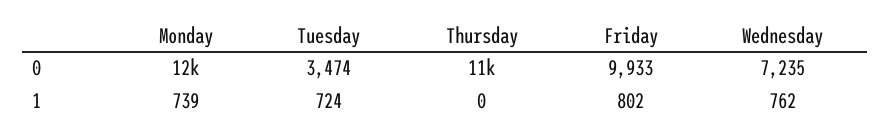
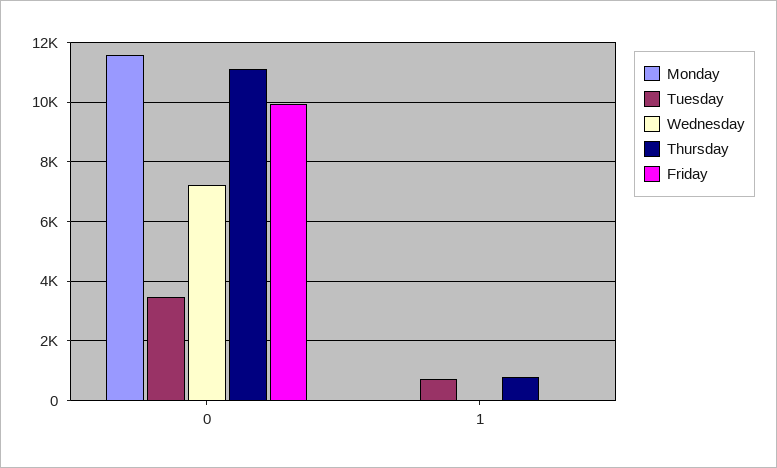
  {
    "Monday": {
      "0": 12000,
-     "1": 739
+     "1": 0
    },
    "Tuesday": {
      "0": 3474,
      "1": 724
    },
    "Thursday": {
      "0": 11000,
-     "1": 0
+     "1": 750
    },
    "Friday": {
      "0": 9933,
-     "1": 802
+     "1": 0
    },
    "Wednesday": {
      "0": 7235,
-     "1": 762
+     "1": 0
    }
  }

